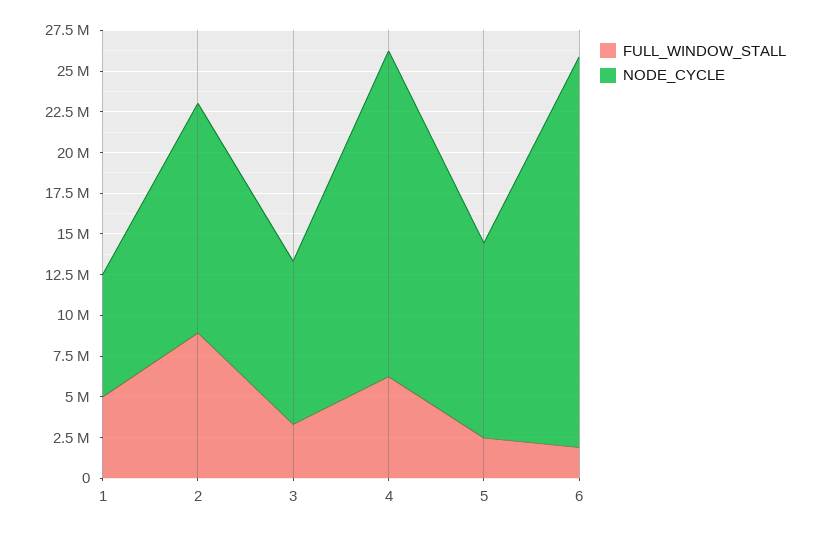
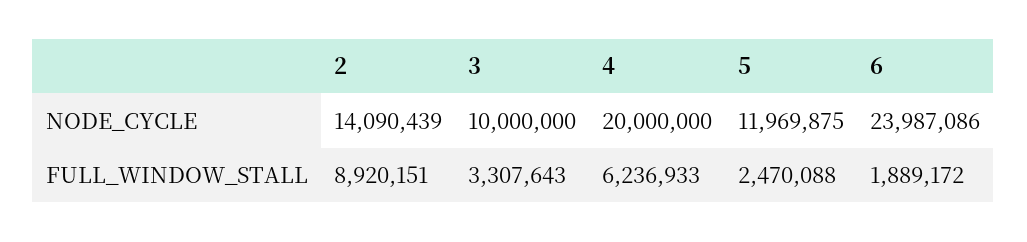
  {
    "FULL_WINDOW_STALL": {
-     "1": 5000000,
      "2": 8920151,
      "3": 3307643,
      "4": 6236933,
      "5": 2470088,
      "6": 1889172
    },
    "NODE_CYCLE": {
-     "1": 7500000,
      "2": 14090439,
      "3": 10000000,
      "4": 20000000,
      "5": 11969875,
      "6": 23987086
    }
  }

